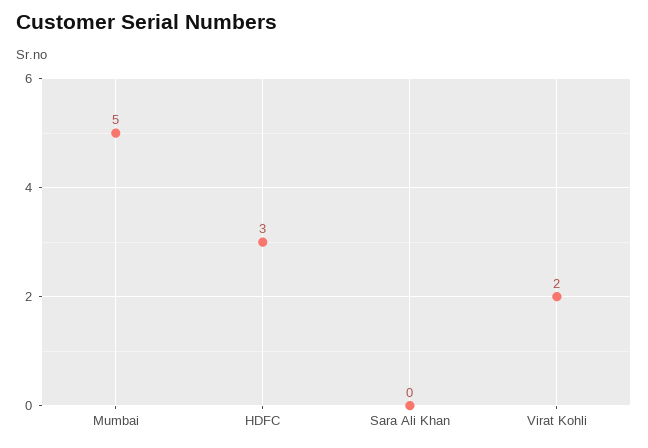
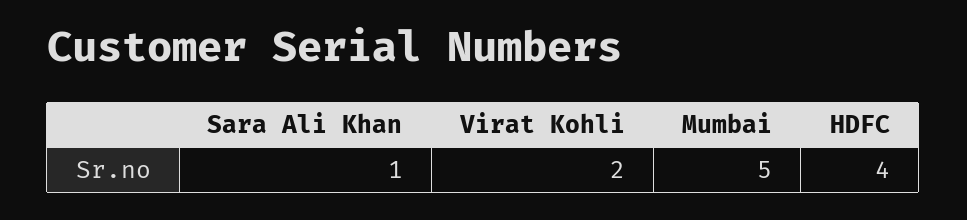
  {
    "Mumbai": 5,
-   "HDFC": 3,
+   "HDFC": 4,
-   "Sara Ali Khan": 0,
+   "Sara Ali Khan": 1,
    "Virat Kohli": 2
  }

